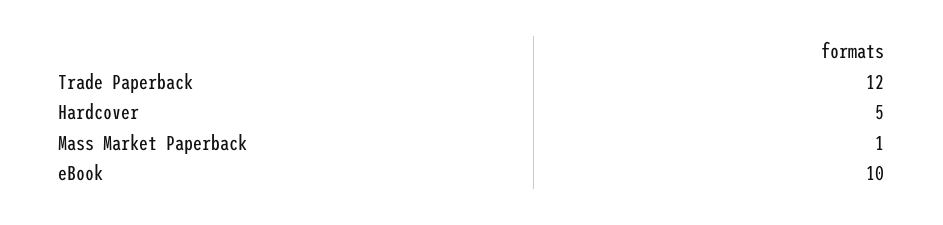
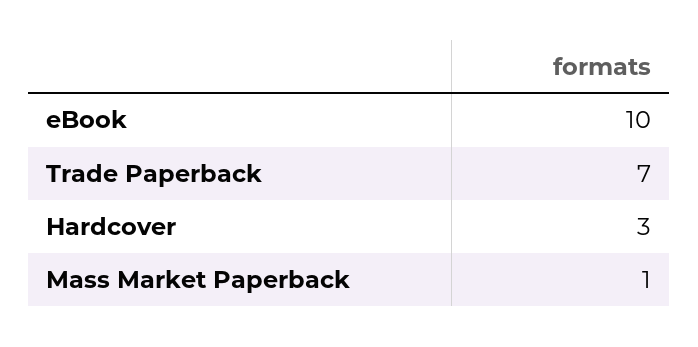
  {
-   "Trade Paperback": 12,
+   "Trade Paperback": 7,
-   "Hardcover": 5,
+   "Hardcover": 3,
    "Mass Market Paperback": 1,
    "eBook": 10
  }

